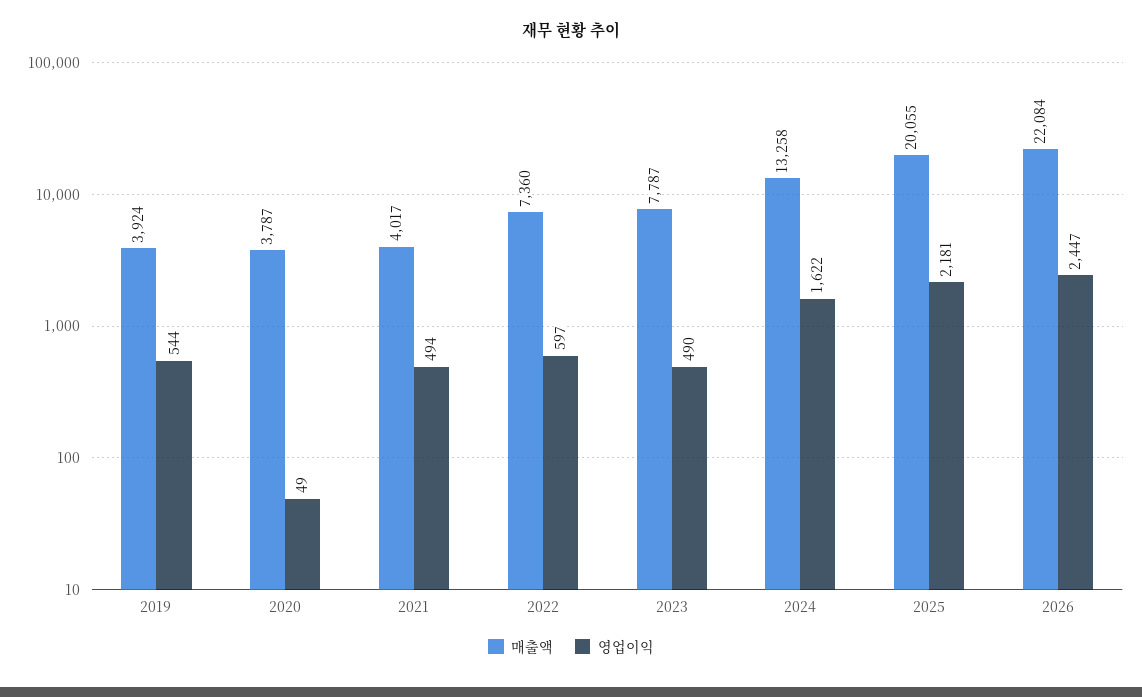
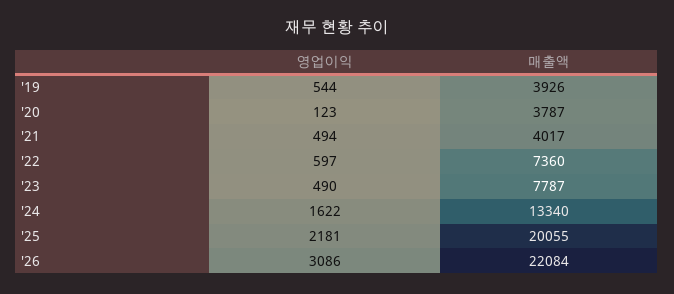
  {
    "매출액": {
-     "2019": 3924,
+     "2019": 3926,
      "2020": 3787,
      "2021": 4017,
      "2022": 7360,
      "2023": 7787,
-     "2024": 13258,
+     "2024": 13340,
      "2025": 20055,
      "2026": 22084
    },
    "영업이익": {
      "2019": 544,
-     "2020": 49,
+     "2020": 123,
      "2021": 494,
      "2022": 597,
      "2023": 490,
      "2024": 1622,
      "2025": 2181,
-     "2026": 2447
+     "2026": 3086
    }
  }

